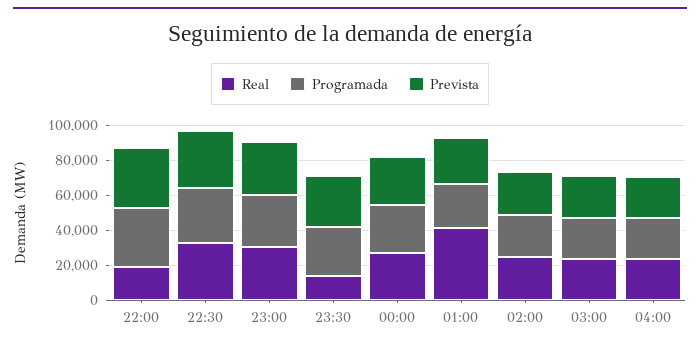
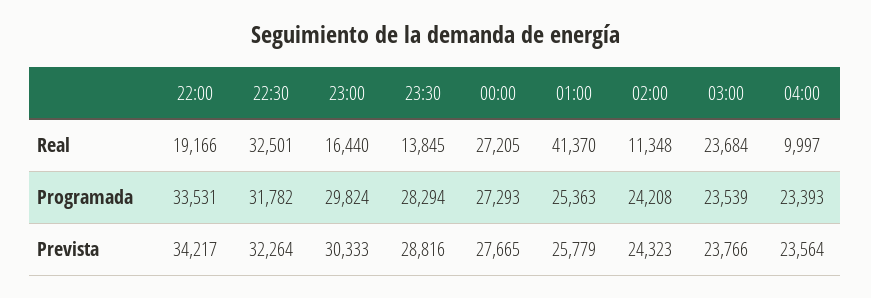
  {
    "Real": {
      "22:00": 19166,
      "22:30": 32501,
-     "23:00": 30000,
+     "23:00": 16440,
      "23:30": 13845,
      "00:00": 27205,
      "01:00": 41370,
-     "02:00": 25000,
+     "02:00": 11348,
      "03:00": 23684,
-     "04:00": 25000
+     "04:00": 9997
    },
    "Programada": {
      "22:00": 33531,
      "22:30": 31782,
      "23:00": 29824,
      "23:30": 28294,
      "00:00": 27293,
      "01:00": 25363,
      "02:00": 24208,
      "03:00": 23539,
      "04:00": 23393
    },
    "Prevista": {
      "22:00": 34217,
      "22:30": 32264,
      "23:00": 30333,
      "23:30": 28816,
      "00:00": 27665,
      "01:00": 25779,
      "02:00": 24323,
      "03:00": 23766,
      "04:00": 23564
    }
  }

